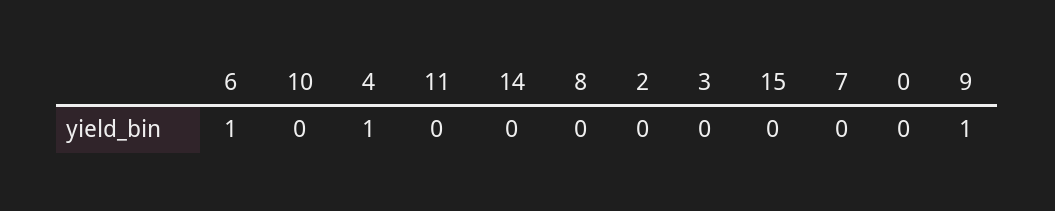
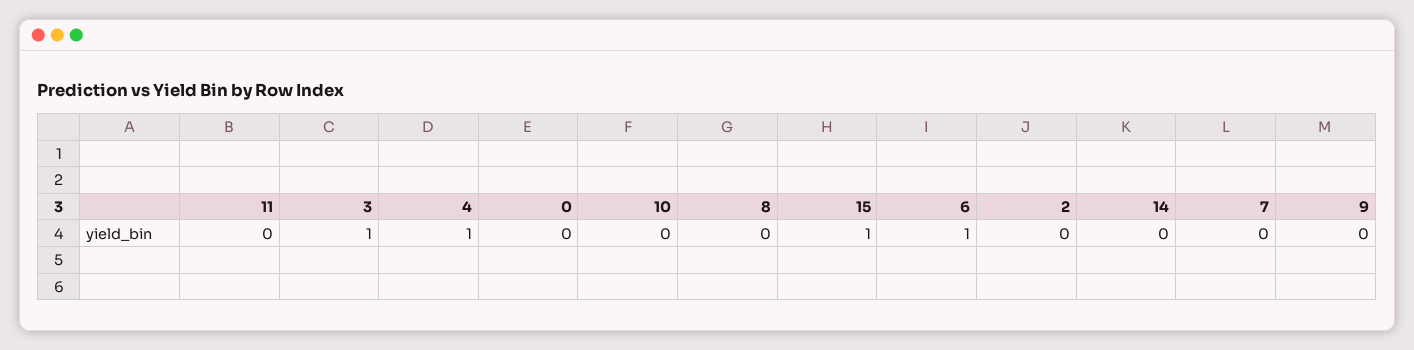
  {
    "6": 1,
    "10": 0,
    "4": 1,
    "11": 0,
    "14": 0,
    "8": 0,
    "2": 0,
-   "3": 0,
+   "3": 1,
-   "15": 0,
+   "15": 1,
    "7": 0,
    "0": 0,
-   "9": 1
+   "9": 0
  }

